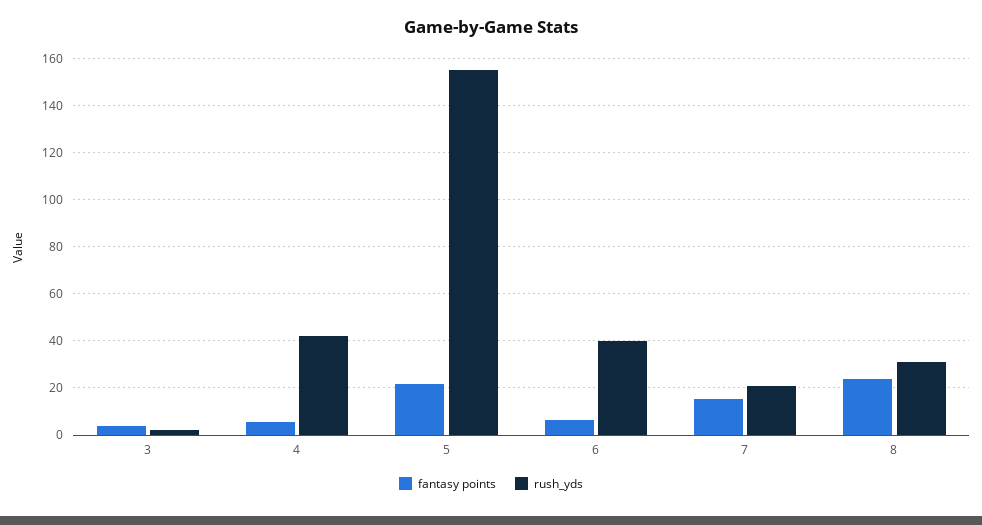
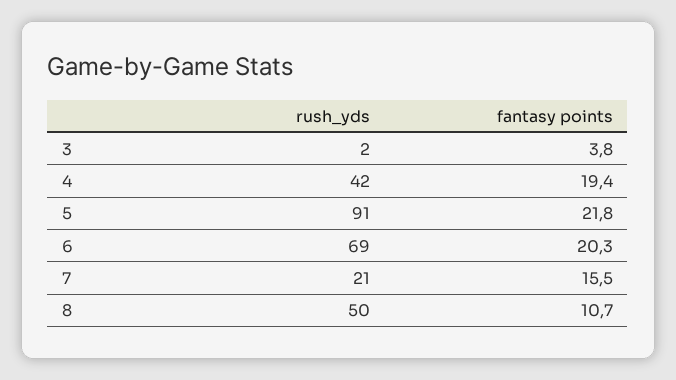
  {
    "fantasy points": {
      "3": 3.8,
-     "4": 5,
+     "4": 19.4,
      "5": 21.8,
-     "6": 5,
+     "6": 20.3,
      "7": 15.5,
-     "8": 25
+     "8": 10.7
    },
    "rush_yds": {
      "3": 2,
      "4": 42,
-     "5": 155,
+     "5": 91,
-     "6": 40,
+     "6": 69,
      "7": 21,
-     "8": 30
+     "8": 50
    }
  }

